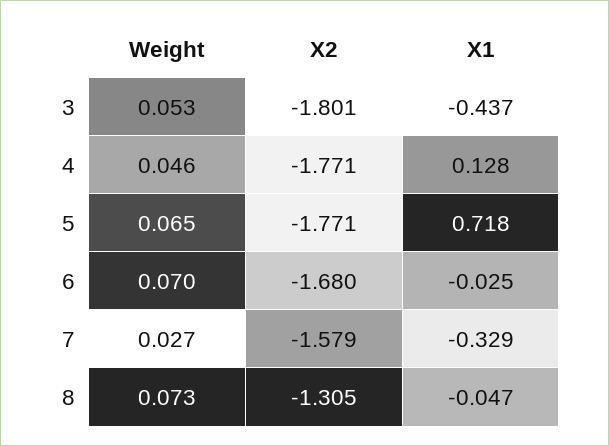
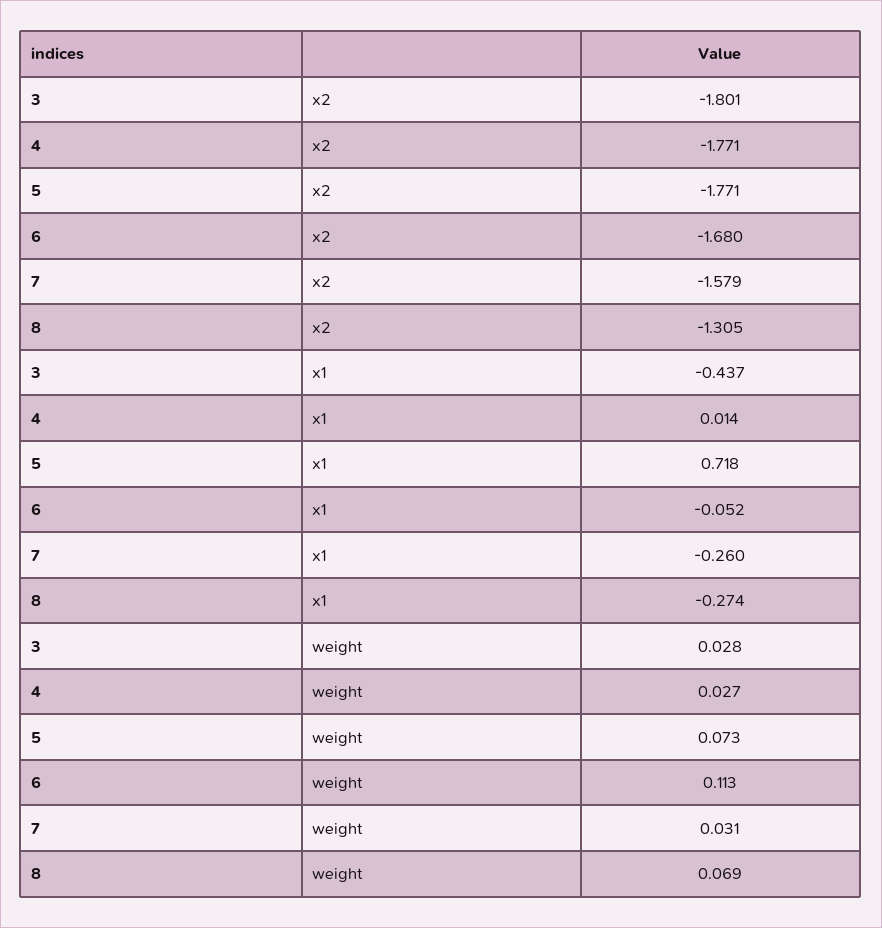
  {
    "Weight": {
-     "3": 0.053,
+     "3": 0.028,
-     "4": 0.046,
+     "4": 0.027,
-     "5": 0.065,
+     "5": 0.073,
-     "6": 0.07,
+     "6": 0.113,
-     "7": 0.027,
+     "7": 0.031,
-     "8": 0.073
+     "8": 0.069
    },
    "X2": {
      "3": -1.801,
      "4": -1.771,
      "5": -1.771,
      "6": -1.68,
      "7": -1.579,
      "8": -1.305
    },
    "X1": {
      "3": -0.437,
-     "4": 0.128,
+     "4": 0.014,
      "5": 0.718,
-     "6": -0.025,
+     "6": -0.052,
-     "7": -0.329,
+     "7": -0.26,
-     "8": -0.047
+     "8": -0.274
    }
  }

